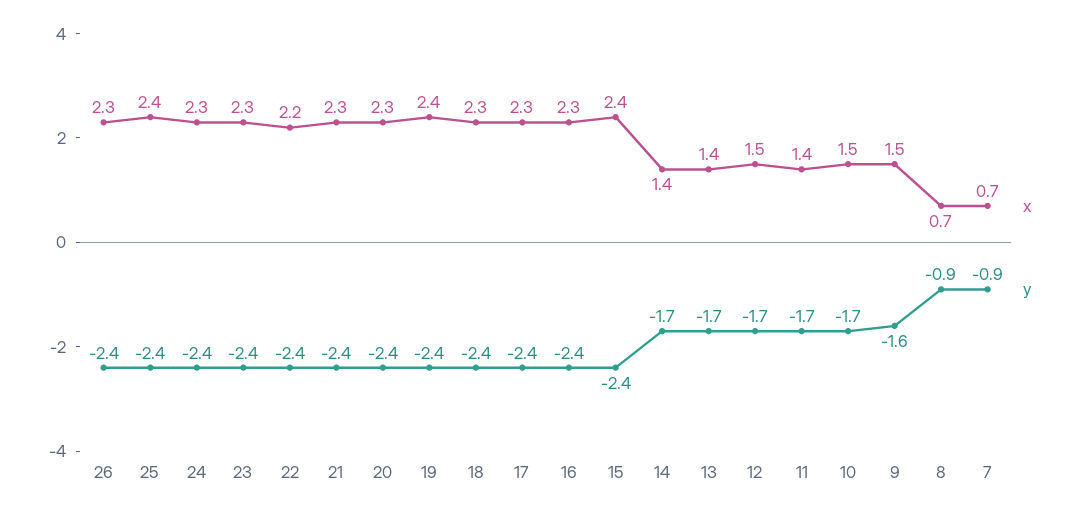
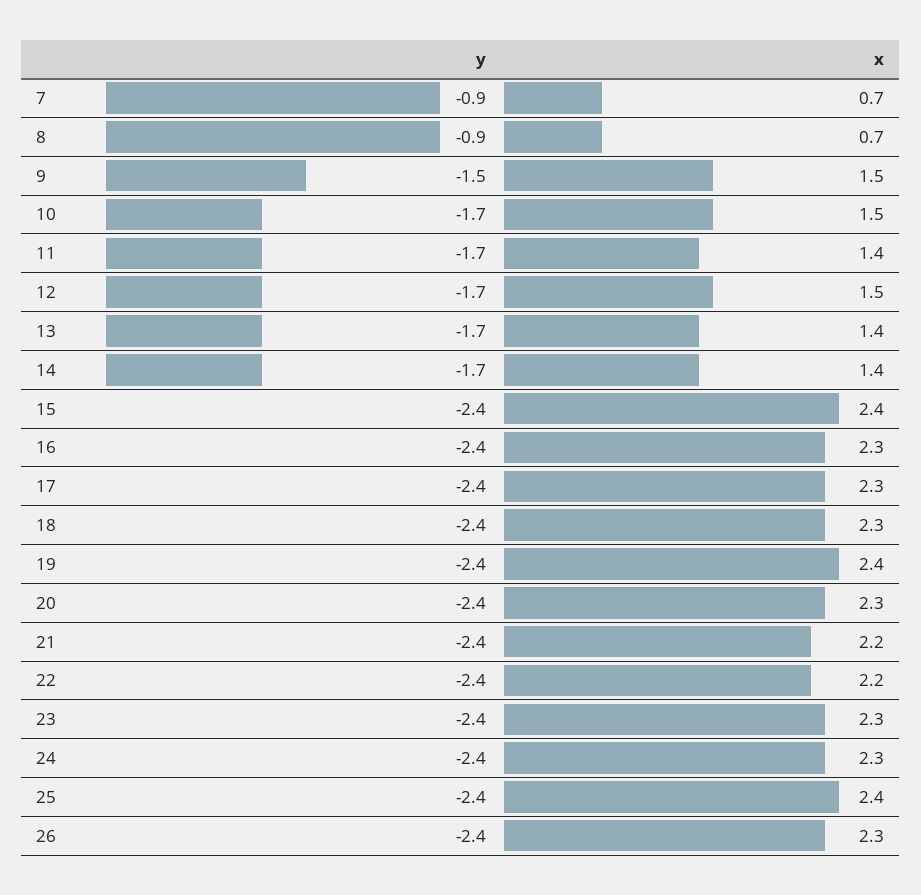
  {
    "x": {
      "26": 2.3,
      "25": 2.4,
      "24": 2.3,
      "23": 2.3,
      "22": 2.2,
-     "21": 2.3,
+     "21": 2.2,
      "20": 2.3,
      "19": 2.4,
      "18": 2.3,
      "17": 2.3,
      "16": 2.3,
      "15": 2.4,
      "14": 1.4,
      "13": 1.4,
      "12": 1.5,
      "11": 1.4,
      "10": 1.5,
      "9": 1.5,
      "8": 0.7,
      "7": 0.7
    },
    "y": {
      "26": -2.4,
      "25": -2.4,
      "24": -2.4,
      "23": -2.4,
      "22": -2.4,
      "21": -2.4,
      "20": -2.4,
      "19": -2.4,
      "18": -2.4,
      "17": -2.4,
      "16": -2.4,
      "15": -2.4,
      "14": -1.7,
      "13": -1.7,
      "12": -1.7,
      "11": -1.7,
      "10": -1.7,
-     "9": -1.6,
+     "9": -1.5,
      "8": -0.9,
      "7": -0.9
    }
  }

